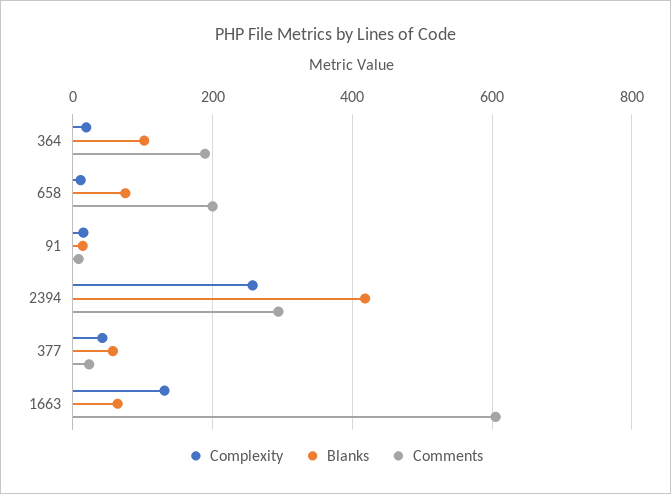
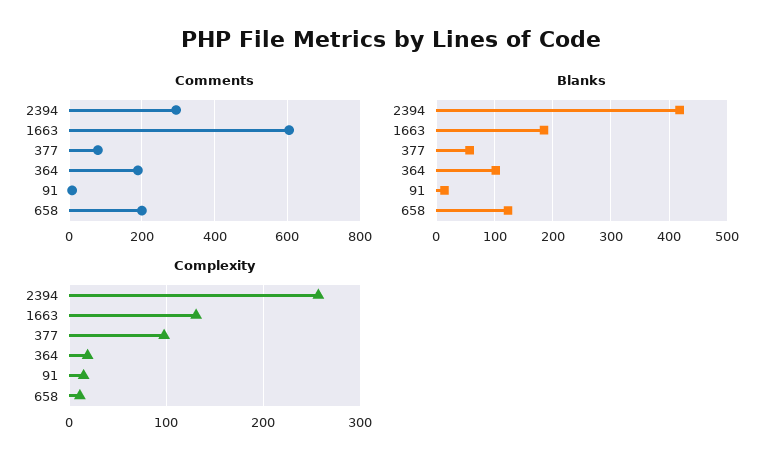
  {
    "Complexity": {
      "364": 20,
      "658": 10,
      "91": 20,
      "2394": 260,
-     "377": 40,
+     "377": 100,
      "1663": 130
    },
    "Blanks": {
      "364": 100,
-     "658": 80,
+     "658": 120,
      "91": 20,
      "2394": 420,
      "377": 60,
-     "1663": 60
+     "1663": 180
    },
    "Comments": {
      "364": 180,
      "658": 200,
      "91": 0,
      "2394": 300,
-     "377": 20,
+     "377": 80,
      "1663": 600
    }
  }

